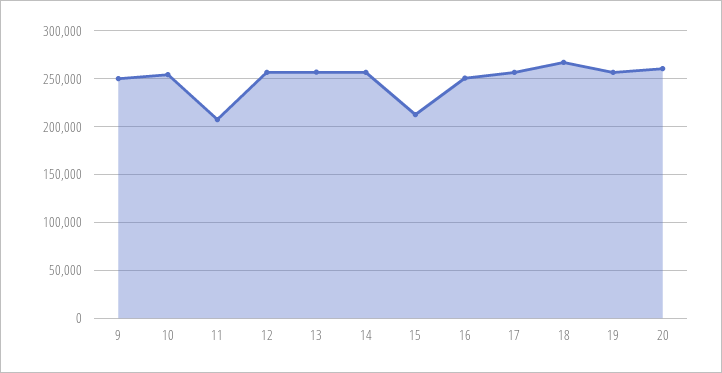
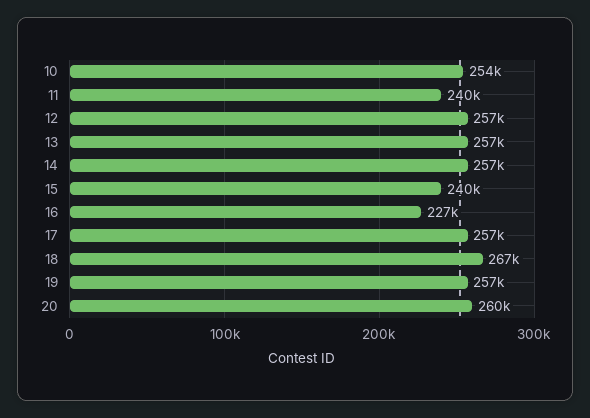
  {
-   "9": 250000,
    "10": 254000,
-   "11": 210000,
+   "11": 240000,
    "12": 257000,
    "13": 257000,
    "14": 257000,
-   "15": 210000,
+   "15": 240000,
-   "16": 250000,
+   "16": 227000,
    "17": 257000,
    "18": 267000,
    "19": 257000,
    "20": 260000
  }

